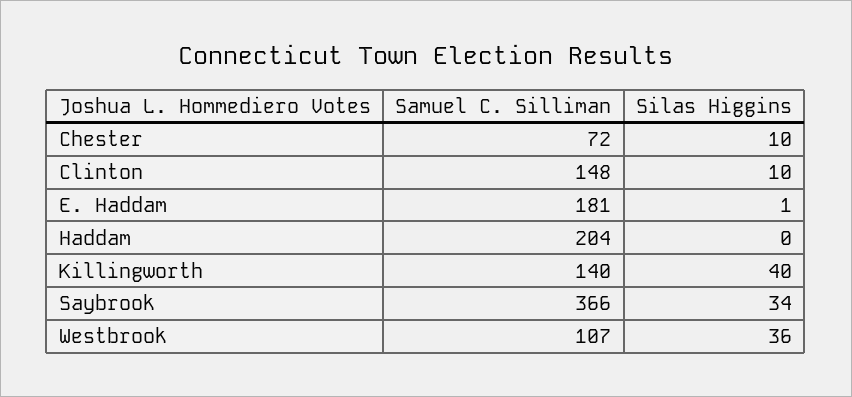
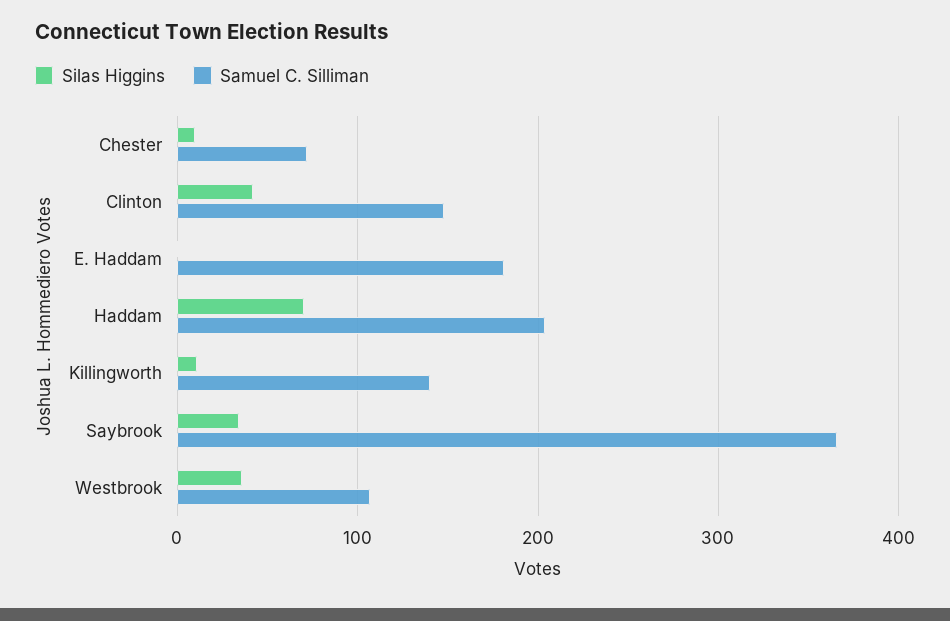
  {
    "Samuel C. Silliman": {
      "Chester": 72,
      "Clinton": 148,
      "E. Haddam": 181,
      "Haddam": 204,
      "Killingworth": 140,
      "Saybrook": 366,
      "Westbrook": 107
    },
    "Silas Higgins": {
      "Chester": 10,
-     "Clinton": 10,
+     "Clinton": 40,
      "E. Haddam": 1,
-     "Haddam": 0,
+     "Haddam": 70,
-     "Killingworth": 40,
+     "Killingworth": 10,
      "Saybrook": 34,
      "Westbrook": 36
    }
  }

